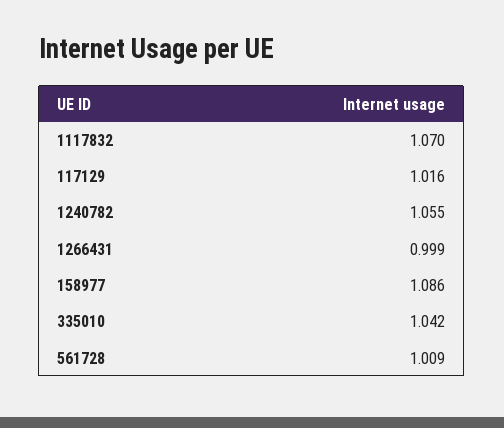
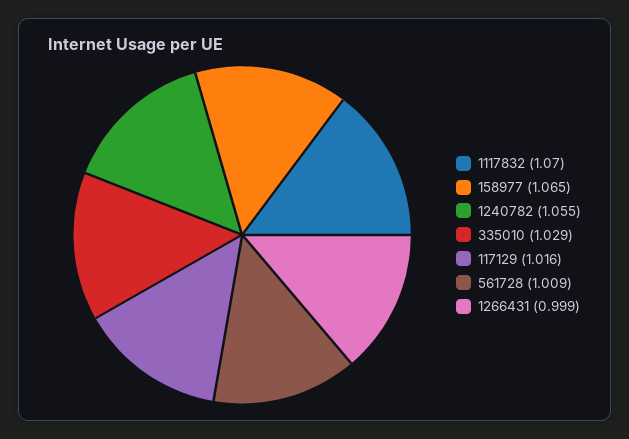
  {
    "1117832": 1.07,
    "117129": 1.016,
    "1240782": 1.055,
    "1266431": 0.999,
-   "158977": 1.086,
+   "158977": 1.065,
-   "335010": 1.042,
+   "335010": 1.029,
    "561728": 1.009
  }

